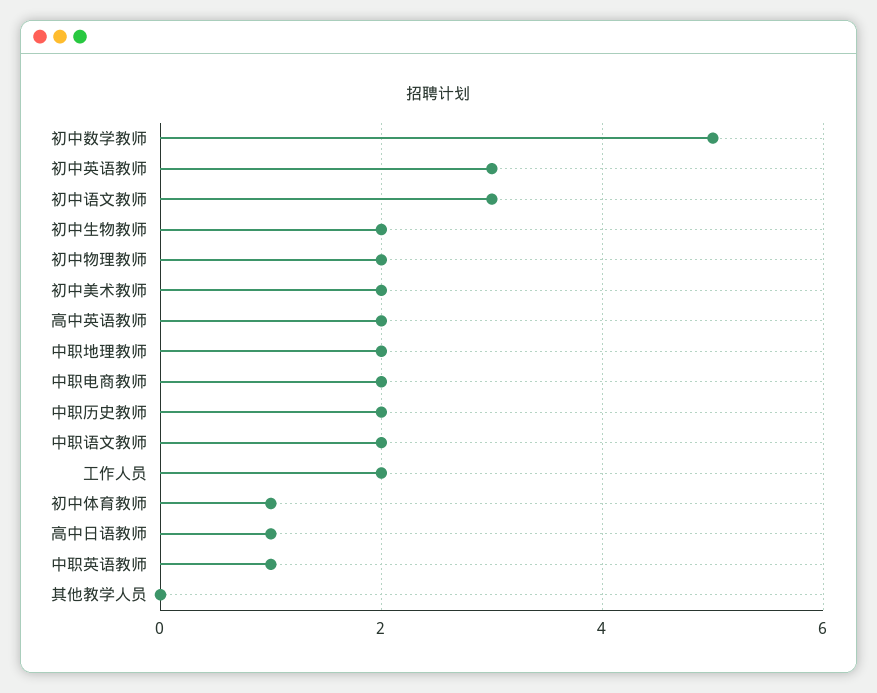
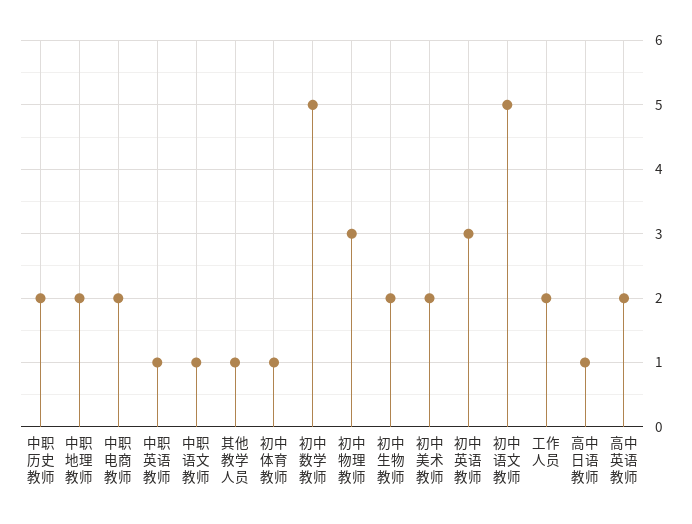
  {
    "初中数学教师": 5,
    "初中英语教师": 3,
-   "初中语文教师": 3,
+   "初中语文教师": 5,
    "初中生物教师": 2,
-   "初中物理教师": 2,
+   "初中物理教师": 3,
    "初中美术教师": 2,
    "高中英语教师": 2,
    "中职地理教师": 2,
    "中职电商教师": 2,
    "中职历史教师": 2,
-   "中职语文教师": 2,
+   "中职语文教师": 1,
    "工作人员": 2,
    "初中体育教师": 1,
    "高中日语教师": 1,
    "中职英语教师": 1,
-   "其他教学人员": 0
+   "其他教学人员": 1
  }

